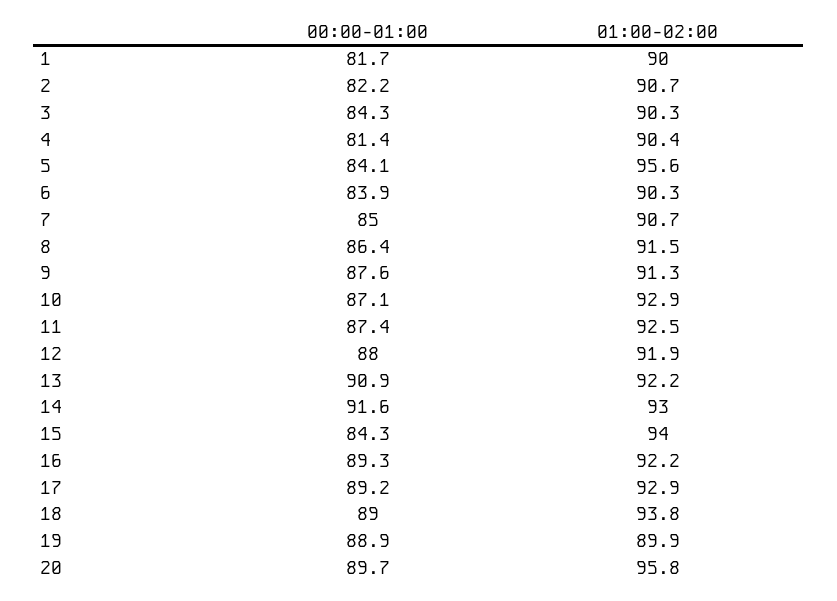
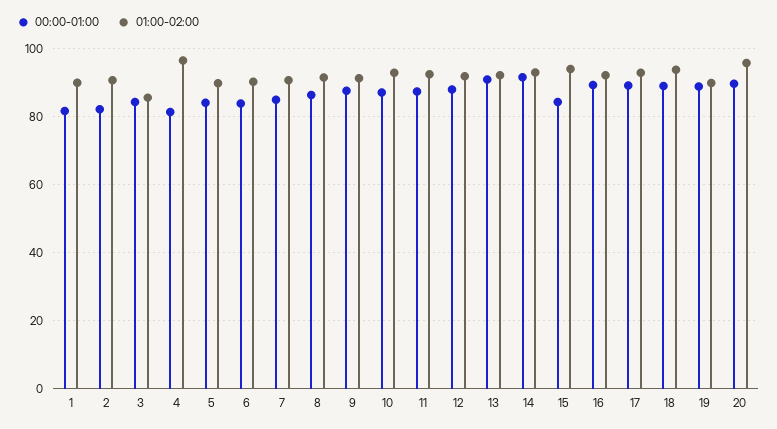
  {
    "00:00-01:00": {
      "1": 81.7,
      "2": 82.2,
      "3": 84.3,
      "4": 81.4,
      "5": 84.1,
      "6": 83.9,
      "7": 85,
      "8": 86.4,
      "9": 87.6,
      "10": 87.1,
      "11": 87.4,
      "12": 88,
      "13": 90.9,
      "14": 91.6,
      "15": 84.3,
      "16": 89.3,
      "17": 89.2,
      "18": 89,
      "19": 88.9,
      "20": 89.7
    },
    "01:00-02:00": {
      "1": 90,
      "2": 90.7,
-     "3": 90.3,
+     "3": 86,
-     "4": 90.4,
+     "4": 96,
-     "5": 95.6,
+     "5": 90,
      "6": 90.3,
      "7": 90.7,
      "8": 91.5,
      "9": 91.3,
      "10": 92.9,
      "11": 92.5,
      "12": 91.9,
      "13": 92.2,
      "14": 93,
      "15": 94,
      "16": 92.2,
      "17": 92.9,
      "18": 93.8,
      "19": 89.9,
      "20": 95.8
    }
  }

